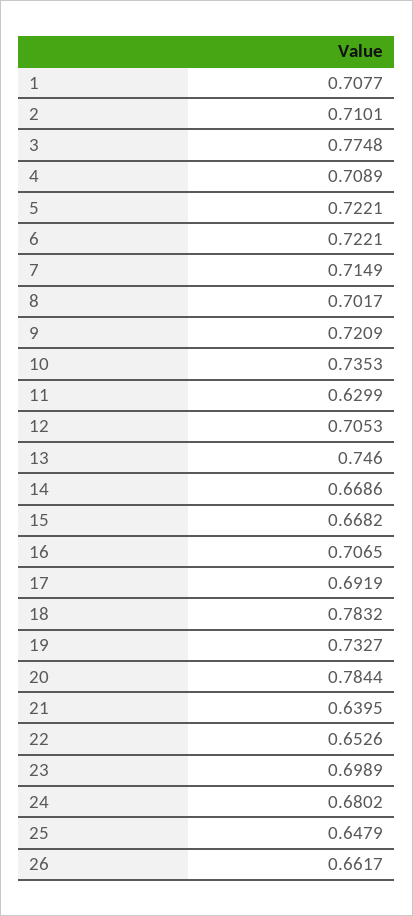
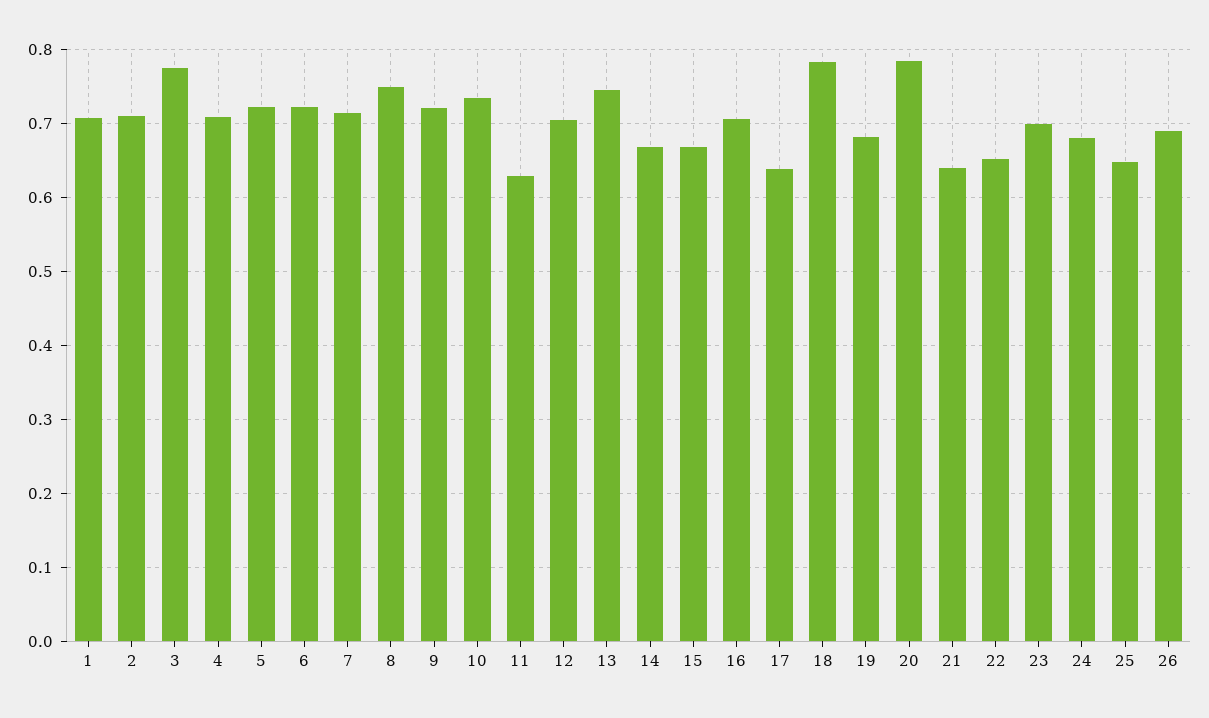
  {
    "1": 0.7077,
    "2": 0.7101,
    "3": 0.7748,
    "4": 0.7089,
    "5": 0.7221,
    "6": 0.7221,
    "7": 0.7149,
-   "8": 0.7017,
+   "8": 0.75,
    "9": 0.7209,
    "10": 0.7353,
    "11": 0.6299,
    "12": 0.7053,
    "13": 0.746,
    "14": 0.6686,
    "15": 0.6682,
    "16": 0.7065,
-   "17": 0.6919,
+   "17": 0.64,
    "18": 0.7832,
-   "19": 0.7327,
+   "19": 0.68,
    "20": 0.7844,
    "21": 0.6395,
    "22": 0.6526,
    "23": 0.6989,
    "24": 0.6802,
    "25": 0.6479,
-   "26": 0.6617
+   "26": 0.69
  }

